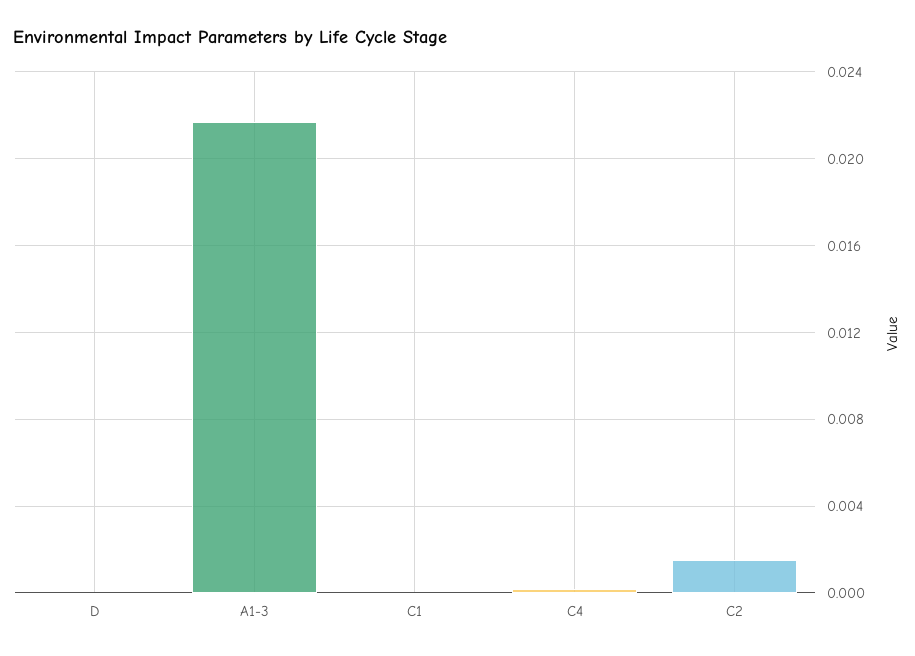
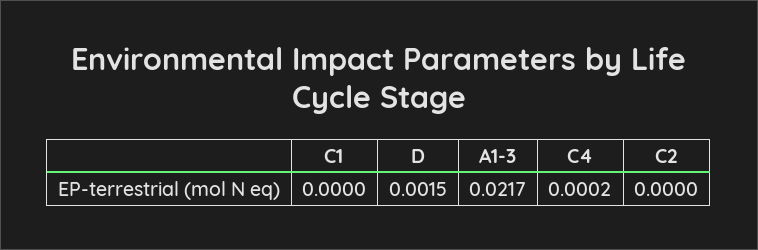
  {
-   "D": 0,
+   "D": 0.0015,
    "A1-3": 0.0217,
    "C1": 0,
    "C4": 0.0002,
-   "C2": 0.0015
+   "C2": 0
  }

